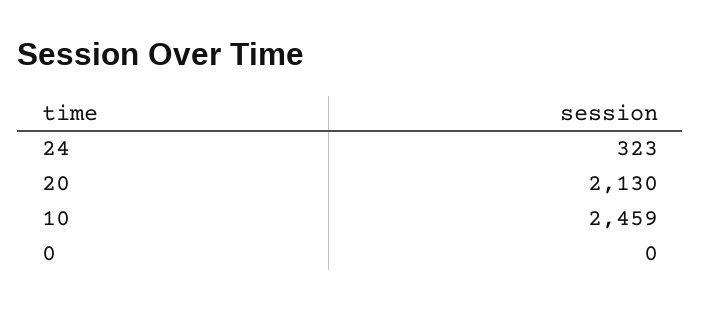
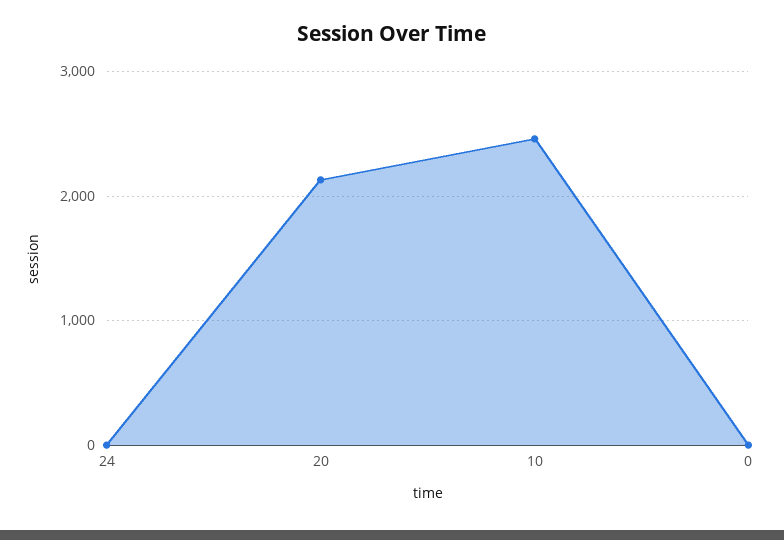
  {
-   "24": 323,
+   "24": 0,
    "20": 2130,
    "10": 2459,
    "0": 0
  }

